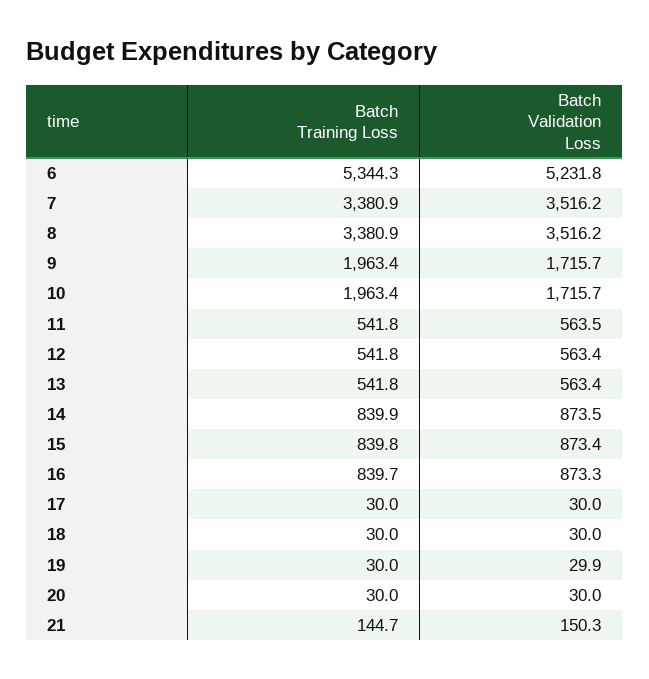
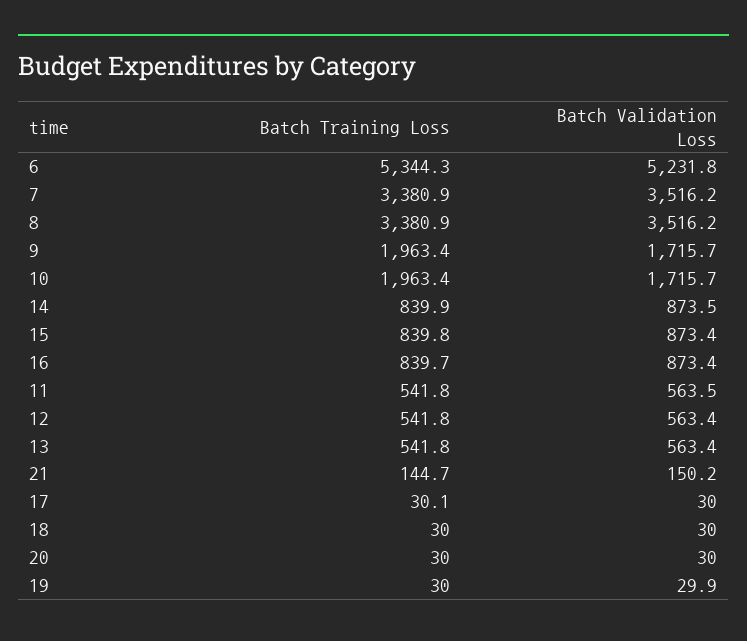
  {
    "Batch Training Loss": {
      "6": 5344.3,
      "7": 3380.9,
      "8": 3380.9,
      "9": 1963.4,
      "10": 1963.4,
      "11": 541.8,
      "12": 541.8,
      "13": 541.8,
      "14": 839.9,
      "15": 839.8,
      "16": 839.7,
-     "17": 30,
+     "17": 30.1,
      "18": 30,
      "19": 30,
      "20": 30,
      "21": 144.7
    },
    "Batch Validation Loss": {
      "6": 5231.8,
      "7": 3516.2,
      "8": 3516.2,
      "9": 1715.7,
      "10": 1715.7,
      "11": 563.5,
      "12": 563.4,
      "13": 563.4,
      "14": 873.5,
      "15": 873.4,
-     "16": 873.3,
+     "16": 873.4,
      "17": 30,
      "18": 30,
      "19": 29.9,
      "20": 30,
-     "21": 150.3
+     "21": 150.2
    }
  }

